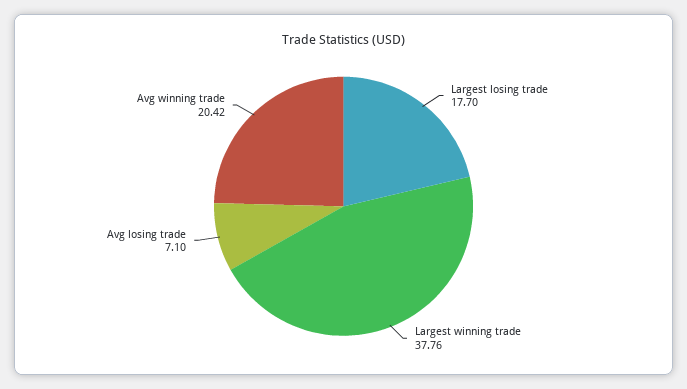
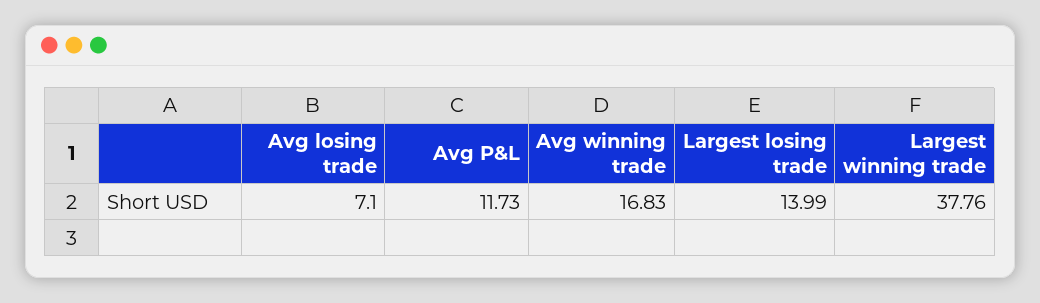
  {
-   "Largest losing trade": 17.7,
+   "Largest losing trade": 13.99,
    "Largest winning trade": 37.76,
    "Avg losing trade": 7.1,
-   "Avg winning trade": 20.42
+   "Avg winning trade": 16.83,
+   "Avg P&L": 11.73
  }

